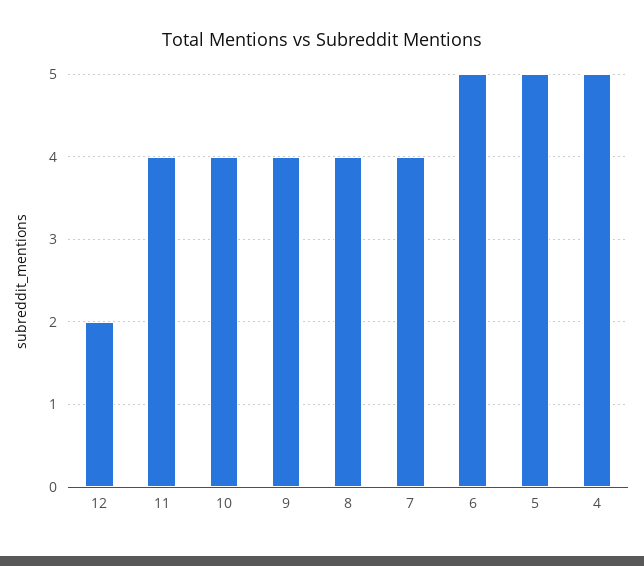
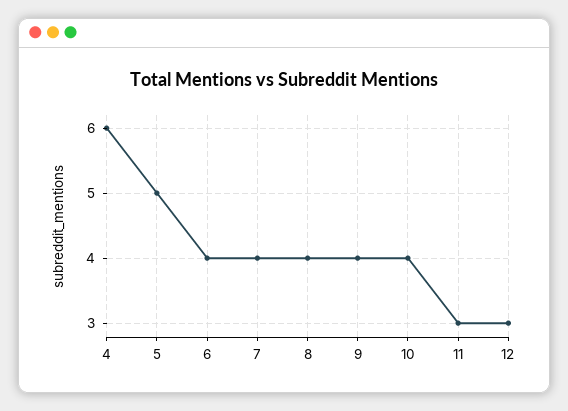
  {
-   "12": 2,
+   "12": 3,
-   "11": 4,
+   "11": 3,
    "10": 4,
    "9": 4,
    "8": 4,
    "7": 4,
-   "6": 5,
+   "6": 4,
    "5": 5,
-   "4": 5
+   "4": 6
  }

